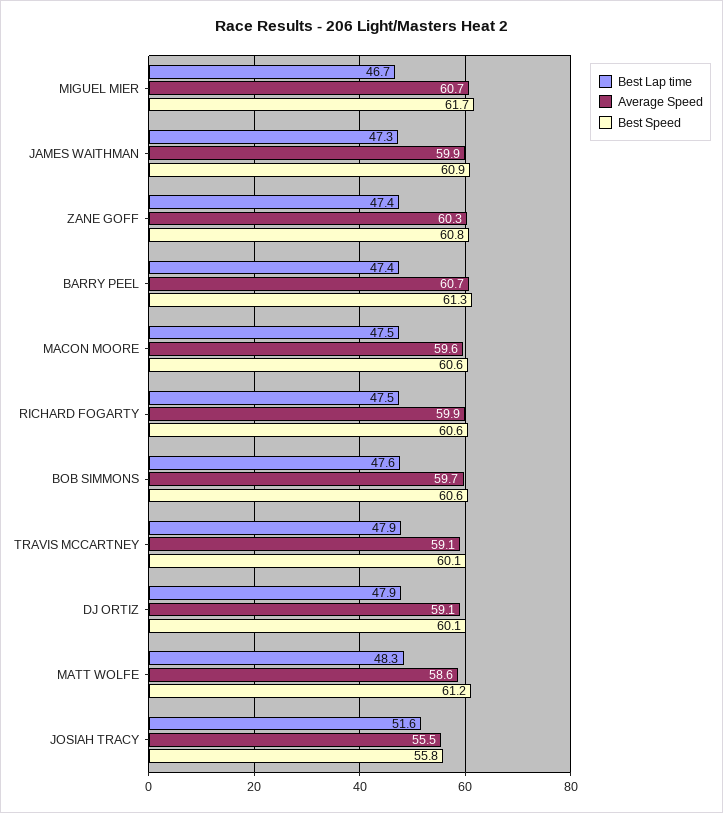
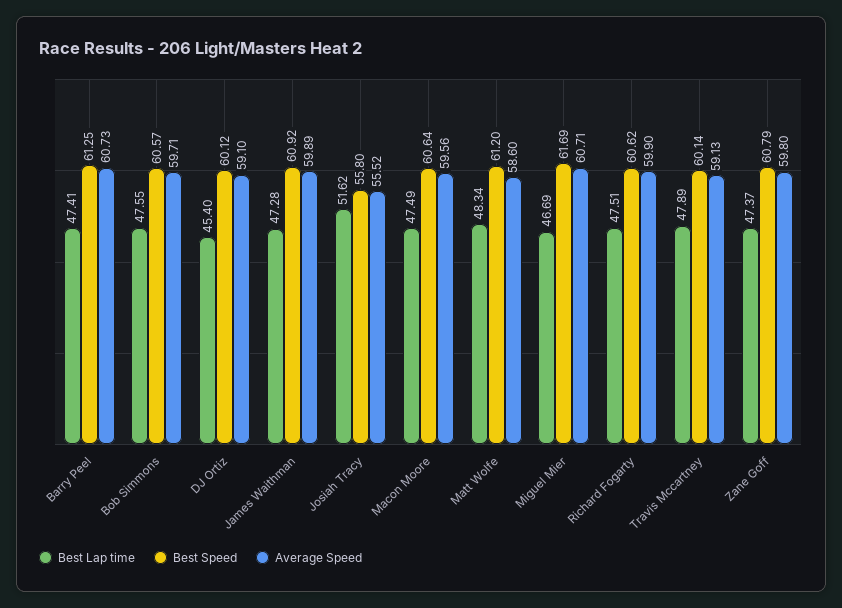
  {
    "Best Lap time": {
      "MIGUEL MIER": 46.69,
      "JAMES WAITHMAN": 47.28,
      "ZANE GOFF": 47.37,
      "BARRY PEEL": 47.41,
      "MACON MOORE": 47.49,
      "RICHARD FOGARTY": 47.51,
      "BOB SIMMONS": 47.55,
      "TRAVIS MCCARTNEY": 47.89,
-     "DJ ORTIZ": 47.9,
+     "DJ ORTIZ": 45.4,
      "MATT WOLFE": 48.34,
      "JOSIAH TRACY": 51.62
    },
    "Average Speed": {
      "MIGUEL MIER": 60.71,
      "JAMES WAITHMAN": 59.89,
-     "ZANE GOFF": 60.3,
+     "ZANE GOFF": 59.8,
      "BARRY PEEL": 60.73,
      "MACON MOORE": 59.56,
      "RICHARD FOGARTY": 59.9,
      "BOB SIMMONS": 59.71,
      "TRAVIS MCCARTNEY": 59.13,
      "DJ ORTIZ": 59.1,
      "MATT WOLFE": 58.6,
      "JOSIAH TRACY": 55.52
    },
    "Best Speed": {
      "MIGUEL MIER": 61.69,
      "JAMES WAITHMAN": 60.92,
      "ZANE GOFF": 60.79,
      "BARRY PEEL": 61.25,
      "MACON MOORE": 60.64,
      "RICHARD FOGARTY": 60.62,
      "BOB SIMMONS": 60.57,
      "TRAVIS MCCARTNEY": 60.14,
      "DJ ORTIZ": 60.12,
      "MATT WOLFE": 61.2,
      "JOSIAH TRACY": 55.8
    }
  }

